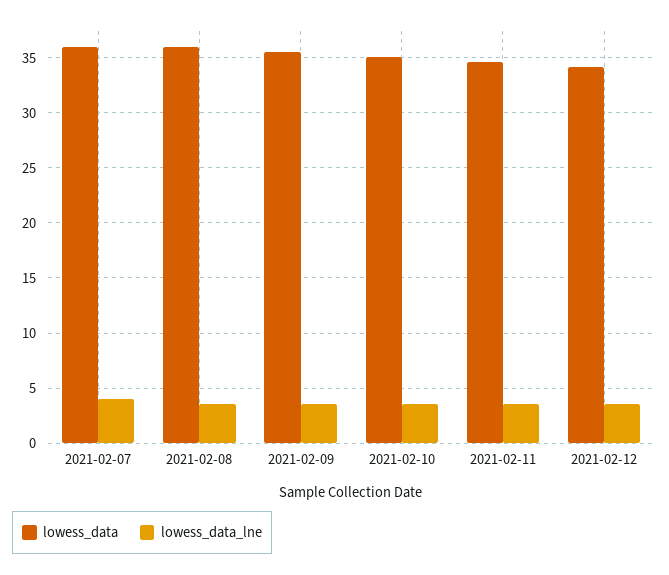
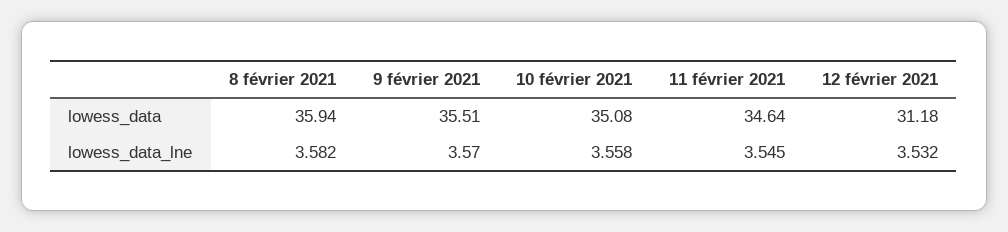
  {
    "lowess_data": {
-     "2021-02-07": 36,
      "2021-02-08": 35.94,
      "2021-02-09": 35.51,
      "2021-02-10": 35.08,
      "2021-02-11": 34.64,
-     "2021-02-12": 34
+     "2021-02-12": 31.18
    },
    "lowess_data_lne": {
-     "2021-02-07": 4,
      "2021-02-08": 3.582,
      "2021-02-09": 3.57,
      "2021-02-10": 3.558,
      "2021-02-11": 3.545,
      "2021-02-12": 3.532
    }
  }

